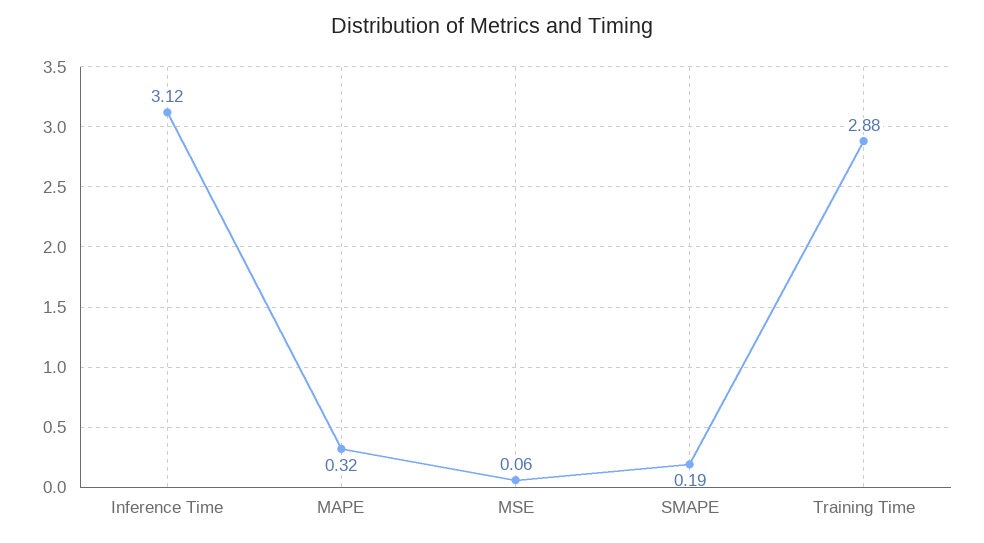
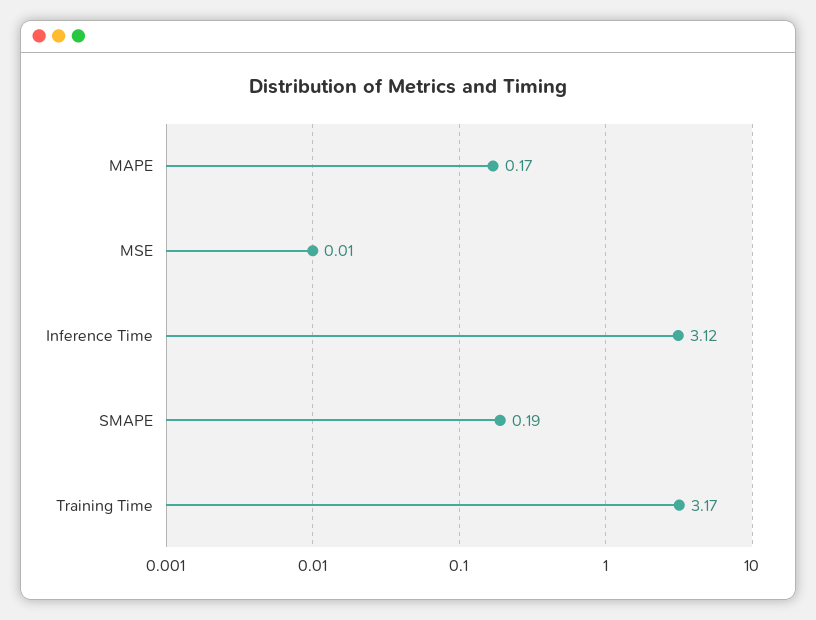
  {
    "Inference Time": 3.12,
-   "MAPE": 0.32,
+   "MAPE": 0.17,
-   "MSE": 0.06,
+   "MSE": 0.01,
    "SMAPE": 0.19,
-   "Training Time": 2.88
+   "Training Time": 3.17
  }

